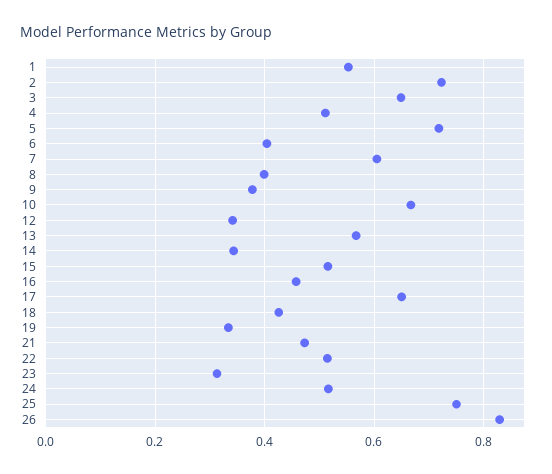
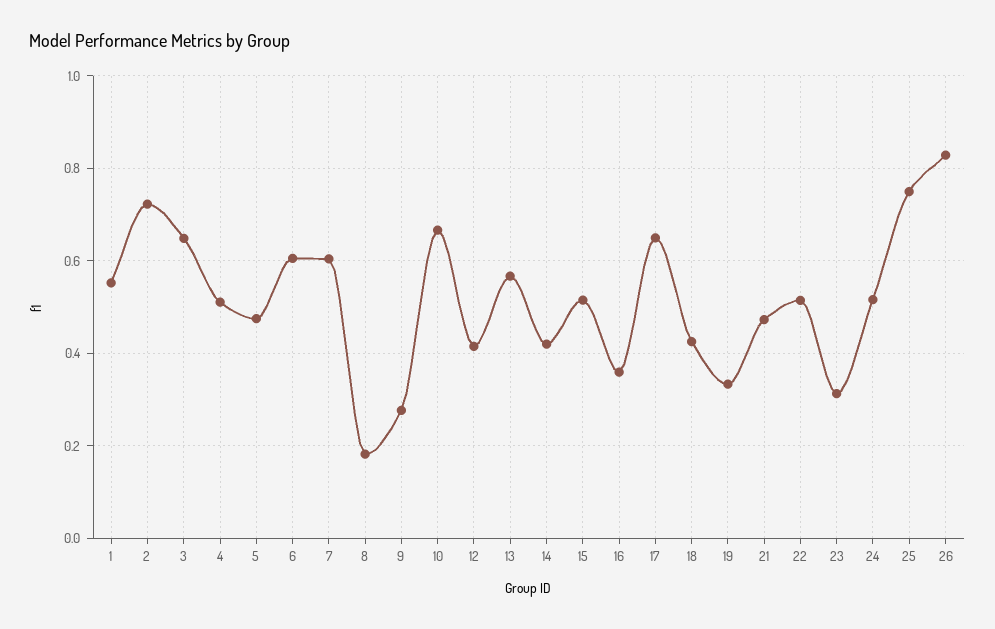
  {
    "1": 0.56,
    "2": 0.72,
    "3": 0.64,
    "4": 0.52,
-   "5": 0.72,
+   "5": 0.48,
-   "6": 0.4,
+   "6": 0.6,
    "7": 0.6,
-   "8": 0.4,
+   "8": 0.18,
-   "9": 0.38,
+   "9": 0.28,
    "10": 0.66,
-   "12": 0.34,
+   "12": 0.42,
    "13": 0.56,
-   "14": 0.34,
+   "14": 0.42,
    "15": 0.52,
-   "16": 0.46,
+   "16": 0.36,
    "17": 0.64,
    "18": 0.42,
    "19": 0.34,
    "21": 0.48,
    "22": 0.52,
    "23": 0.32,
    "24": 0.52,
    "25": 0.76,
    "26": 0.82
  }

